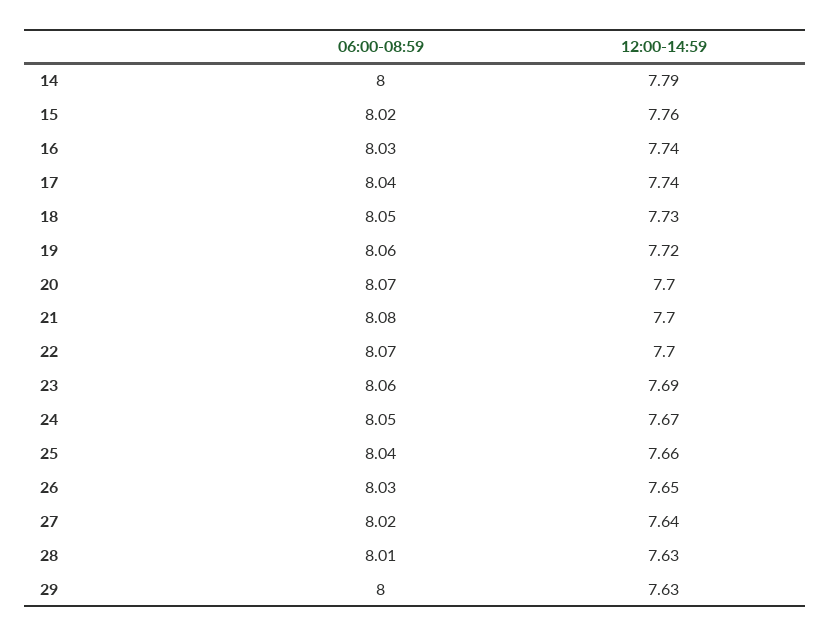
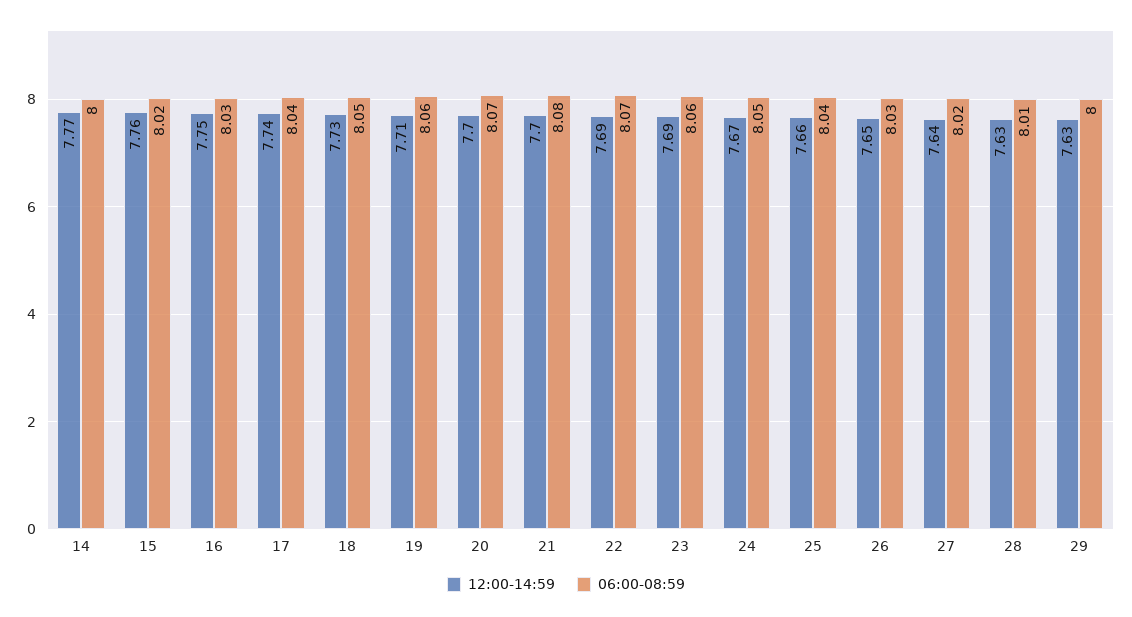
  {
    "06:00-08:59": {
      "14": 8,
      "15": 8.02,
      "16": 8.03,
      "17": 8.04,
      "18": 8.05,
      "19": 8.06,
      "20": 8.07,
      "21": 8.08,
      "22": 8.07,
      "23": 8.06,
      "24": 8.05,
      "25": 8.04,
      "26": 8.03,
      "27": 8.02,
      "28": 8.01,
      "29": 8
    },
    "12:00-14:59": {
-     "14": 7.79,
+     "14": 7.77,
      "15": 7.76,
-     "16": 7.74,
+     "16": 7.75,
      "17": 7.74,
      "18": 7.73,
-     "19": 7.72,
+     "19": 7.71,
      "20": 7.7,
      "21": 7.7,
-     "22": 7.7,
+     "22": 7.69,
      "23": 7.69,
      "24": 7.67,
      "25": 7.66,
      "26": 7.65,
      "27": 7.64,
      "28": 7.63,
      "29": 7.63
    }
  }

